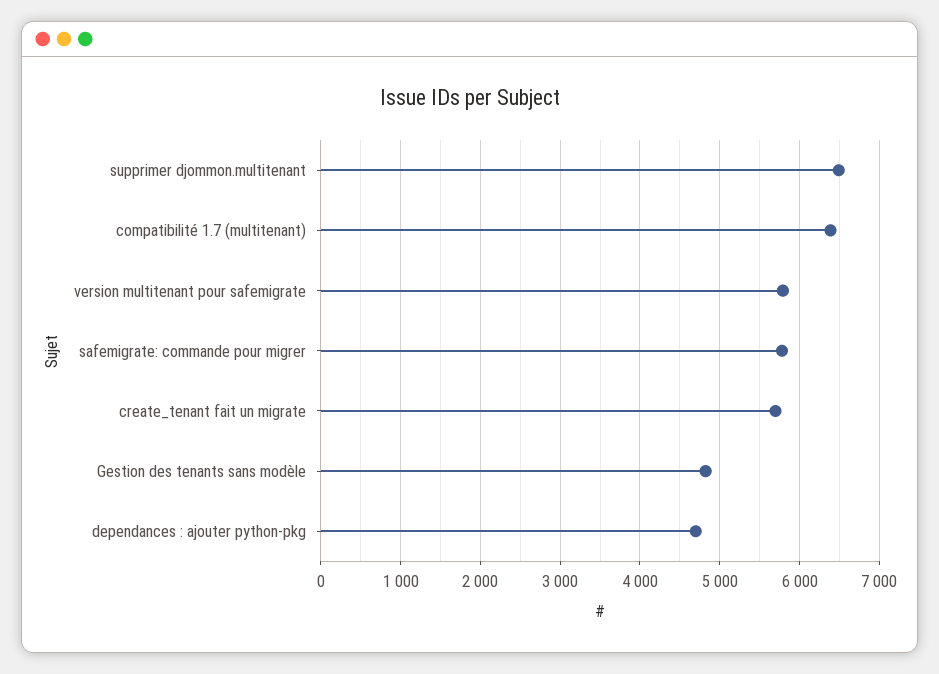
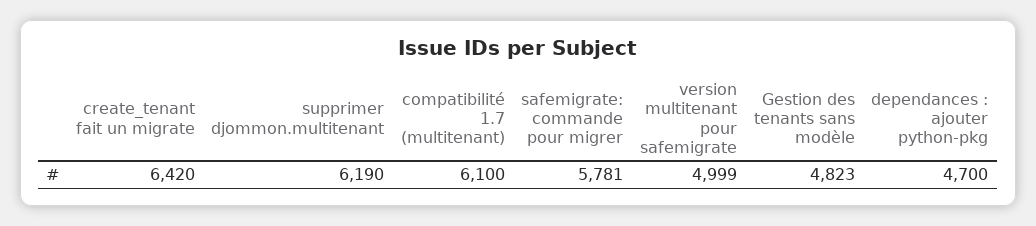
  {
-   "supprimer djommon.multitenant": 6500,
+   "supprimer djommon.multitenant": 6190,
-   "compatibilité 1.7 (multitenant)": 6400,
+   "compatibilité 1.7 (multitenant)": 6100,
-   "version multitenant pour safemigrate": 5800,
+   "version multitenant pour safemigrate": 4999,
    "safemigrate: commande pour migrer": 5781,
-   "create_tenant fait un migrate": 5700,
+   "create_tenant fait un migrate": 6420,
    "Gestion des tenants sans modèle": 4823,
    "dependances : ajouter python-pkg": 4700
  }

